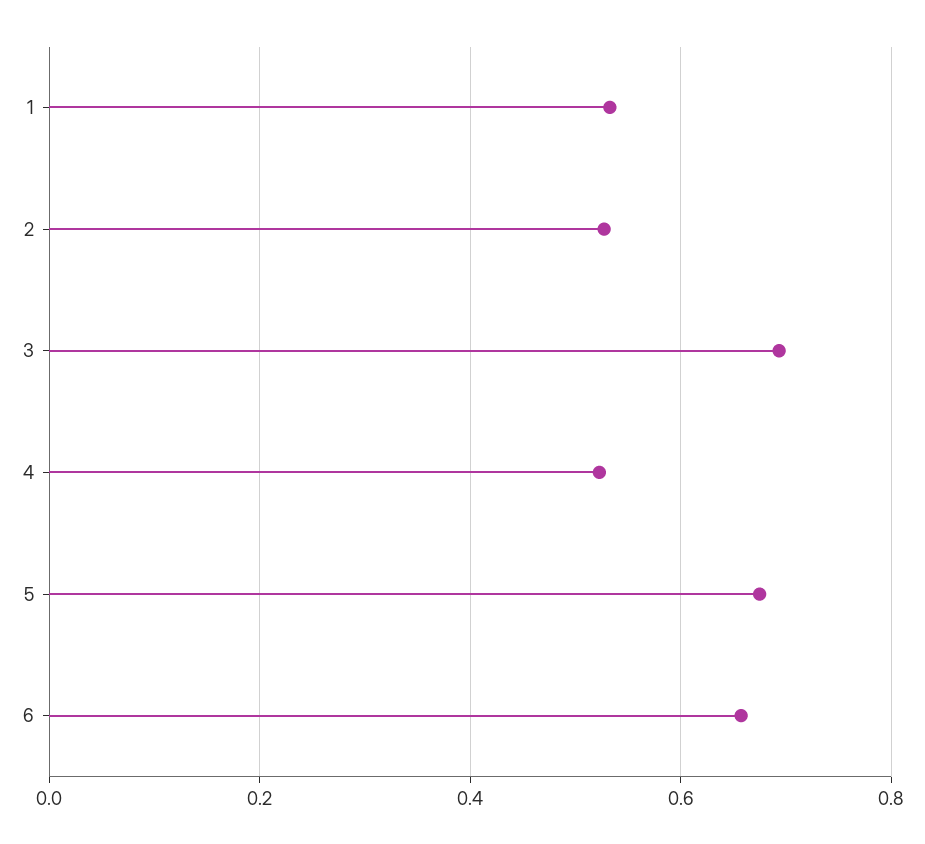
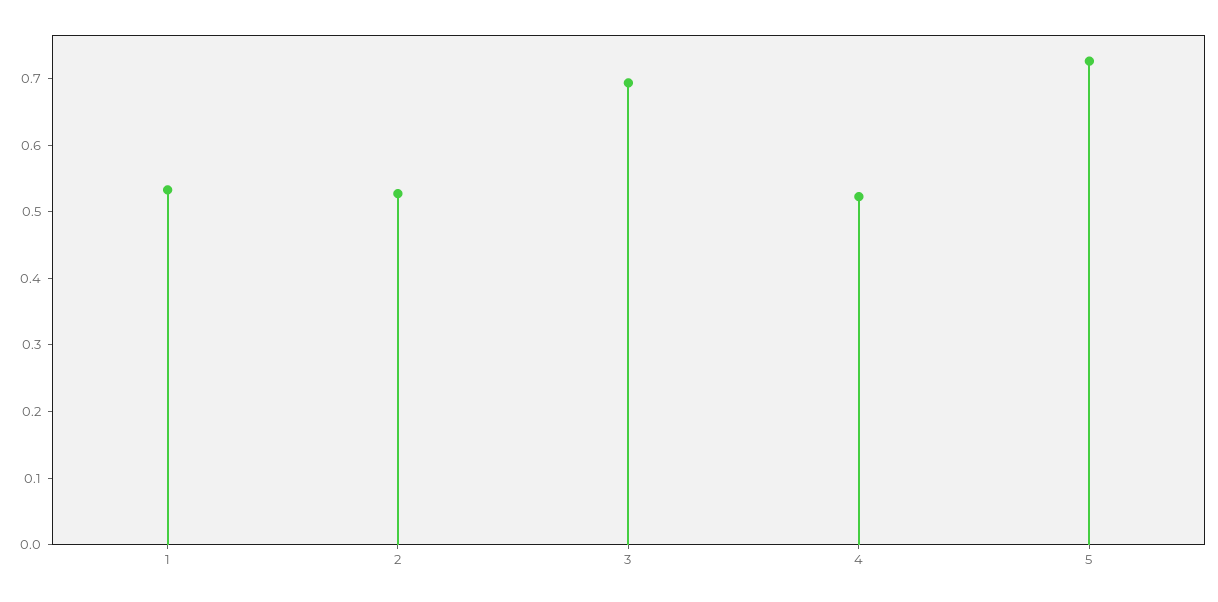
  {
    "1": 0.54,
    "2": 0.52,
    "3": 0.7,
    "4": 0.52,
-   "5": 0.68,
+   "5": 0.72
-   "6": 0.66
  }

